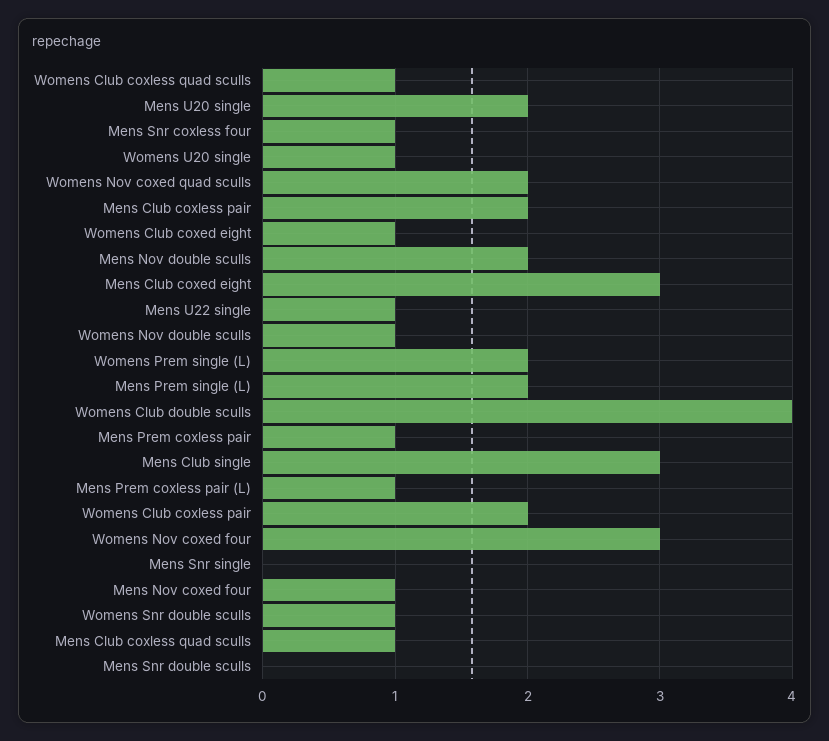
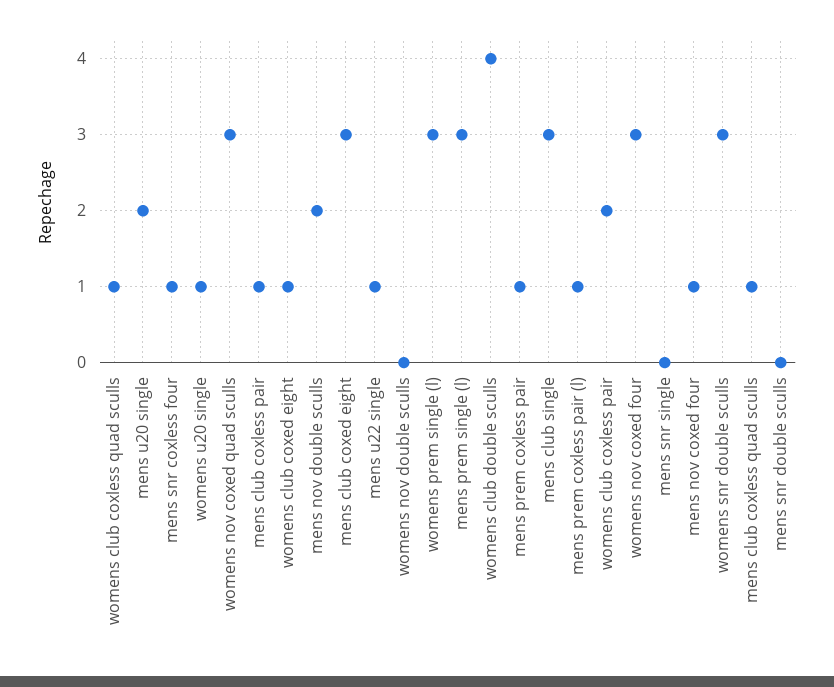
  {
    "Womens Club coxless quad sculls": 1,
    "Mens U20 single": 2,
    "Mens Snr coxless four": 1,
    "Womens U20 single": 1,
-   "Womens Nov coxed quad sculls": 2,
+   "Womens Nov coxed quad sculls": 3,
-   "Mens Club coxless pair": 2,
+   "Mens Club coxless pair": 1,
    "Womens Club coxed eight": 1,
    "Mens Nov double sculls": 2,
    "Mens Club coxed eight": 3,
    "Mens U22 single": 1,
-   "Womens Nov double sculls": 1,
+   "Womens Nov double sculls": 0,
-   "Womens Prem single (L)": 2,
+   "Womens Prem single (L)": 3,
-   "Mens Prem single (L)": 2,
+   "Mens Prem single (L)": 3,
    "Womens Club double sculls": 4,
    "Mens Prem coxless pair": 1,
    "Mens Club single": 3,
    "Mens Prem coxless pair (L)": 1,
    "Womens Club coxless pair": 2,
    "Womens Nov coxed four": 3,
    "Mens Snr single": 0,
    "Mens Nov coxed four": 1,
-   "Womens Snr double sculls": 1,
+   "Womens Snr double sculls": 3,
    "Mens Club coxless quad sculls": 1,
    "Mens Snr double sculls": 0
  }

